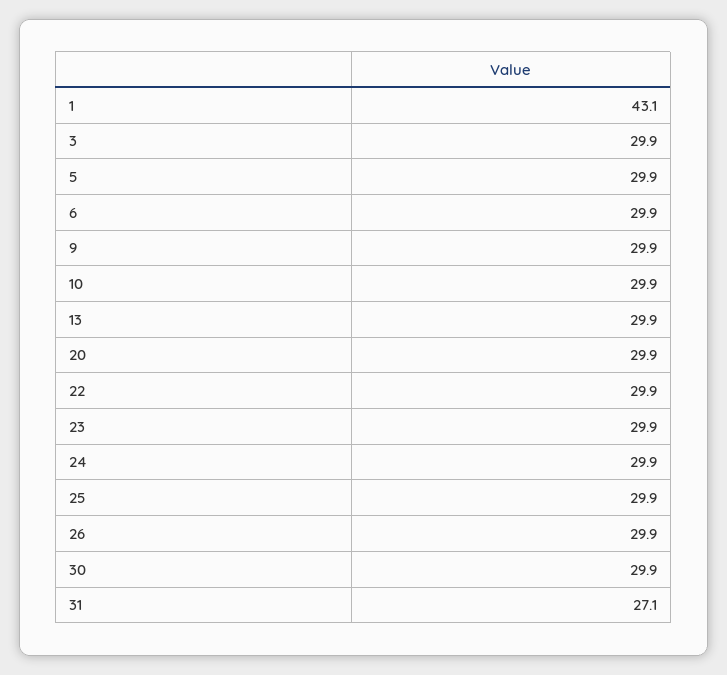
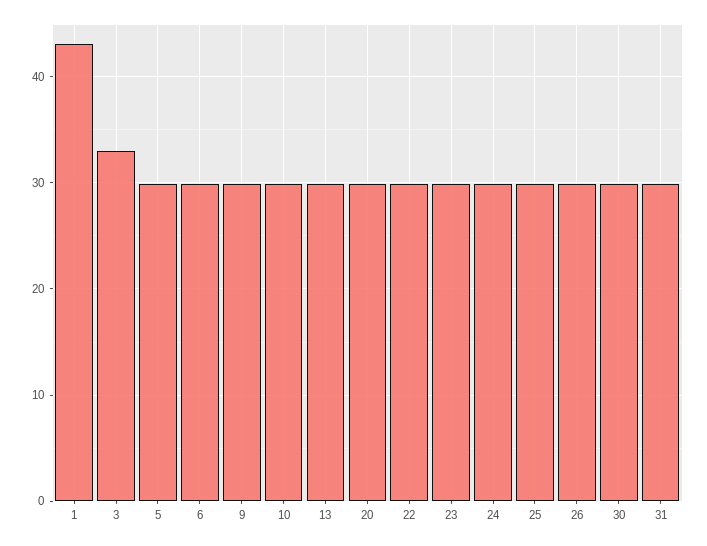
  {
    "1": 43.1,
-   "3": 29.9,
+   "3": 33,
    "5": 29.9,
    "6": 29.9,
    "9": 29.9,
    "10": 29.9,
    "13": 29.9,
    "20": 29.9,
    "22": 29.9,
    "23": 29.9,
    "24": 29.9,
    "25": 29.9,
    "26": 29.9,
    "30": 29.9,
-   "31": 27.1
+   "31": 30
  }

